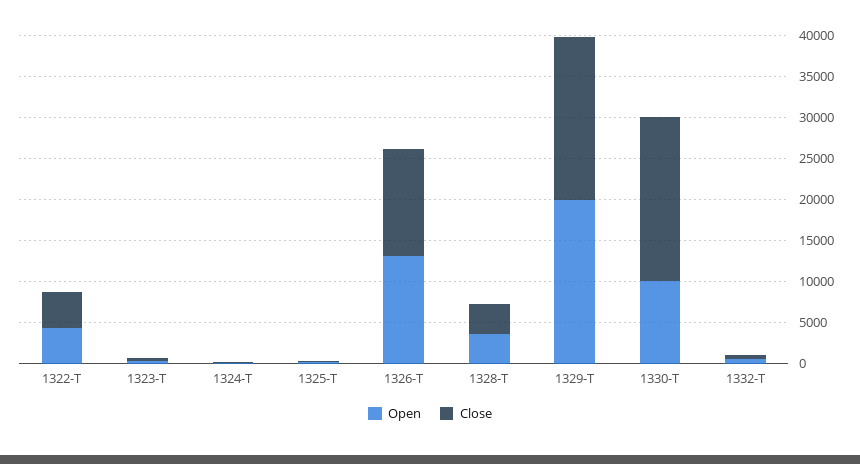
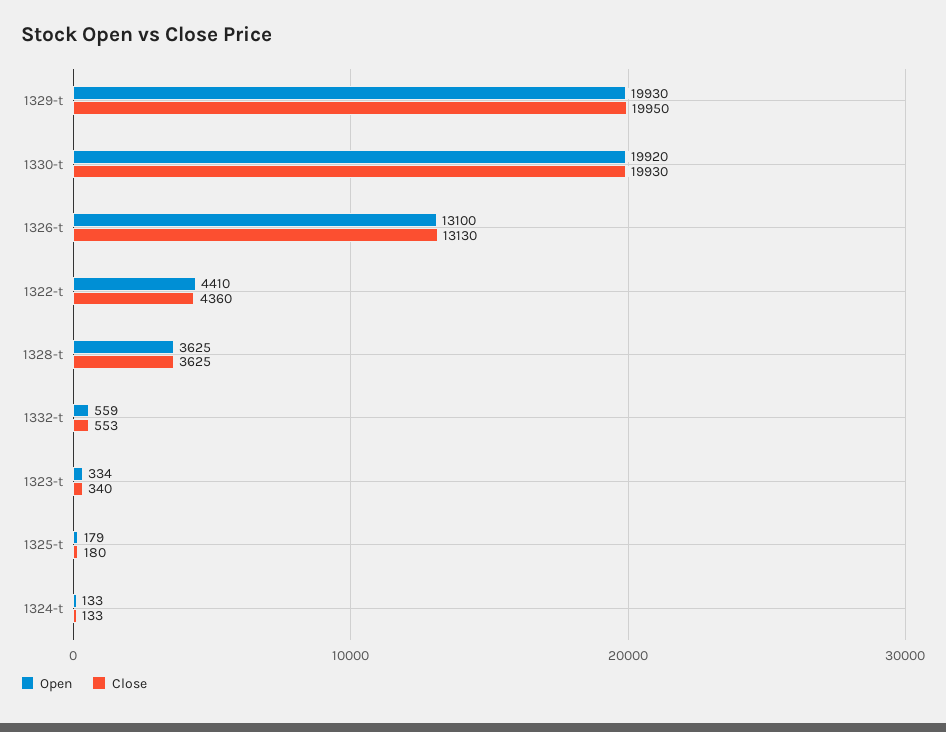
  {
    "Open": {
      "1322-T": 4410,
      "1323-T": 334,
      "1324-T": 133,
      "1325-T": 179,
      "1326-T": 13100,
      "1328-T": 3625,
      "1329-T": 19930,
-     "1330-T": 10000,
+     "1330-T": 19920,
      "1332-T": 559
    },
    "Close": {
      "1322-T": 4360,
      "1323-T": 340,
      "1324-T": 133,
      "1325-T": 180,
      "1326-T": 13130,
      "1328-T": 3625,
      "1329-T": 19950,
      "1330-T": 19930,
      "1332-T": 553
    }
  }

